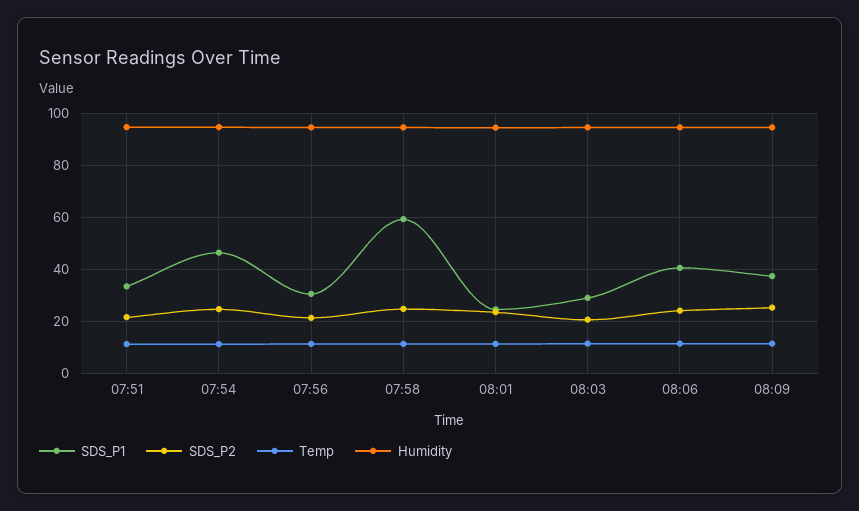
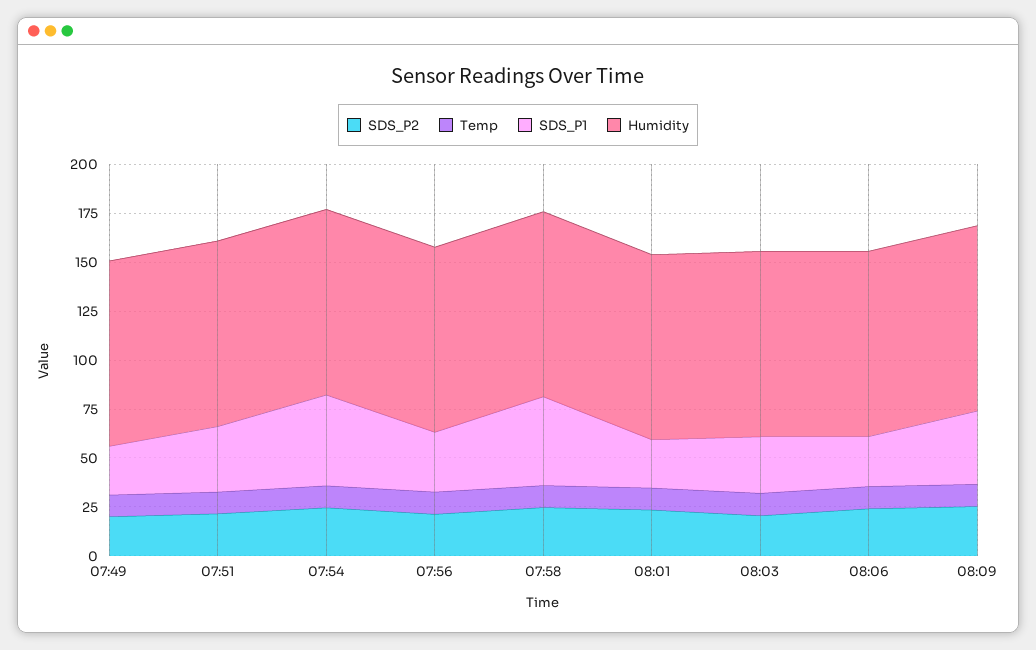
  {
    "SDS_P1": {
      "07:51": 32.5,
      "07:54": 47.5,
      "07:56": 30,
-     "07:58": 60,
+     "07:58": 45,
      "08:01": 25,
      "08:03": 30,
-     "08:06": 40,
+     "08:06": 25,
-     "08:09": 37.5
+     "08:09": 37.5,
+     "07:49": 25
    },
    "SDS_P2": {
      "07:51": 22.5,
      "07:54": 25,
      "07:56": 22.5,
      "07:58": 25,
      "08:01": 22.5,
      "08:03": 20,
      "08:06": 25,
-     "08:09": 25
+     "08:09": 25,
+     "07:49": 20
    },
    "Temp": {
      "07:51": 10,
      "07:54": 10,
      "07:56": 12.5,
      "07:58": 12.5,
      "08:01": 12.5,
      "08:03": 12.5,
      "08:06": 12.5,
-     "08:09": 12.5
+     "08:09": 12.5,
+     "07:49": 10
    },
    "Humidity": {
      "07:51": 95,
      "07:54": 95,
      "07:56": 95,
      "07:58": 95,
      "08:01": 95,
      "08:03": 95,
      "08:06": 95,
-     "08:09": 95
+     "08:09": 95,
+     "07:49": 95
    }
  }

